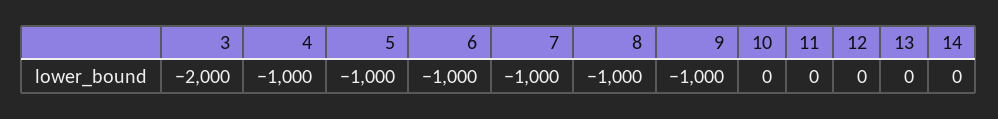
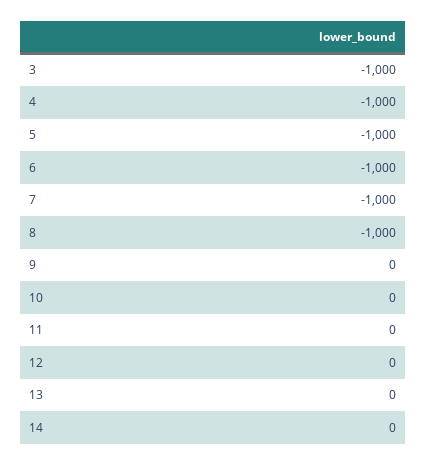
  {
-   "3": -2000,
+   "3": -1000,
    "4": -1000,
    "5": -1000,
    "6": -1000,
    "7": -1000,
    "8": -1000,
-   "9": -1000,
+   "9": 0,
    "10": 0,
    "11": 0,
    "12": 0,
    "13": 0,
    "14": 0
  }

